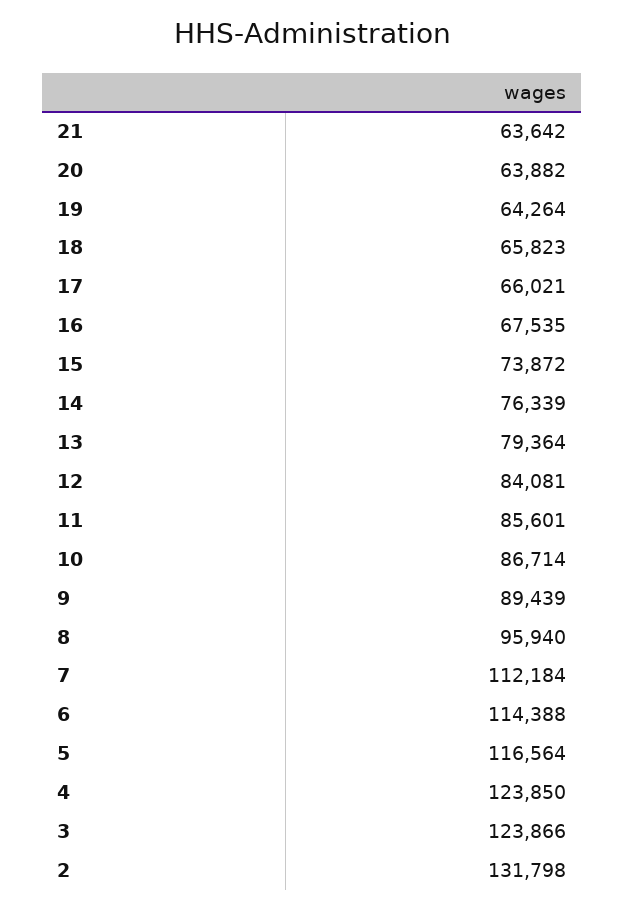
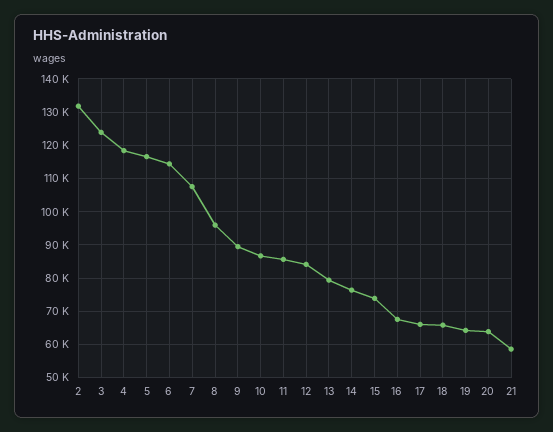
  {
-   "21": 63642,
+   "21": 58000,
    "20": 63882,
    "19": 64264,
    "18": 65823,
    "17": 66021,
    "16": 67535,
    "15": 73872,
    "14": 76339,
    "13": 79364,
    "12": 84081,
    "11": 85601,
    "10": 86714,
    "9": 89439,
    "8": 95940,
-   "7": 112184,
+   "7": 108000,
    "6": 114388,
    "5": 116564,
-   "4": 123850,
+   "4": 118000,
    "3": 123866,
    "2": 131798
  }

